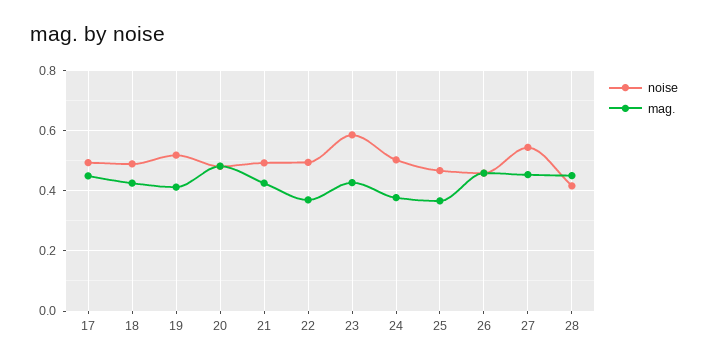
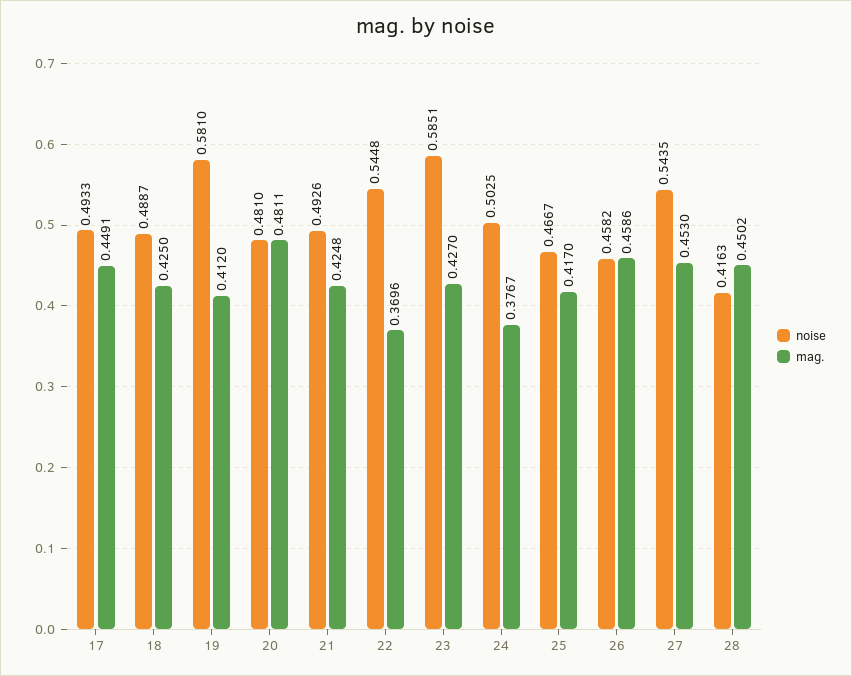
  {
    "noise": {
      "17": 0.4933,
      "18": 0.4887,
-     "19": 0.52,
+     "19": 0.581,
      "20": 0.481,
      "21": 0.4926,
-     "22": 0.5,
+     "22": 0.5448,
      "23": 0.5851,
      "24": 0.5025,
      "25": 0.4667,
      "26": 0.4582,
      "27": 0.5435,
      "28": 0.4163
    },
    "mag.": {
      "17": 0.4491,
      "18": 0.425,
      "19": 0.412,
      "20": 0.4811,
      "21": 0.4248,
      "22": 0.3696,
      "23": 0.427,
      "24": 0.3767,
-     "25": 0.36,
+     "25": 0.417,
      "26": 0.4586,
      "27": 0.453,
      "28": 0.4502
    }
  }

